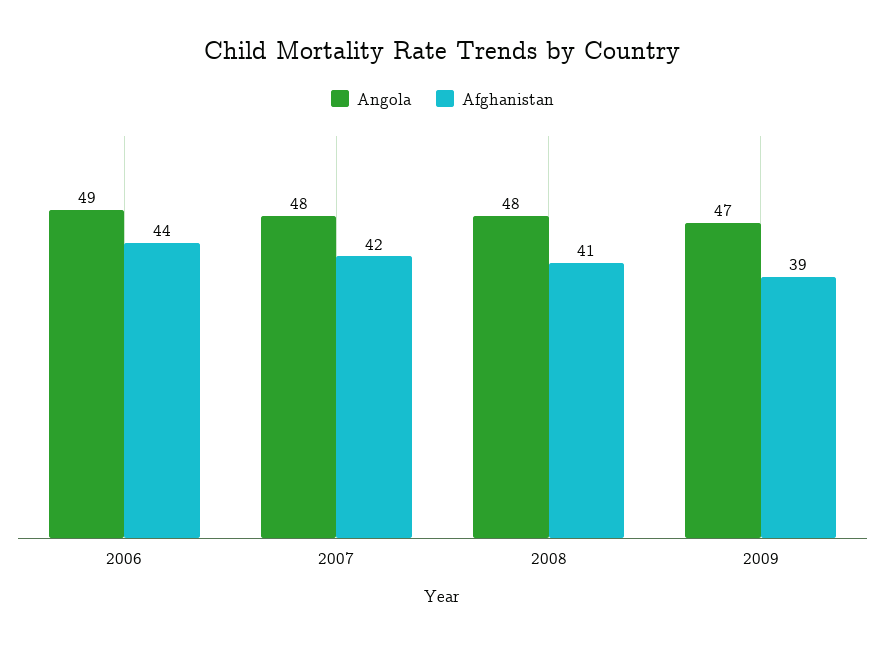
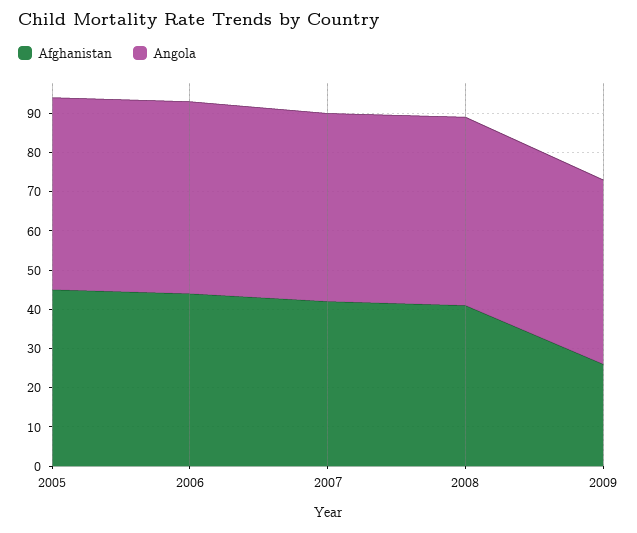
  {
    "Angola": {
      "2006": 49,
      "2007": 48,
      "2008": 48,
-     "2009": 47
+     "2009": 47,
+     "2005": 50
    },
    "Afghanistan": {
      "2006": 44,
      "2007": 42,
      "2008": 41,
-     "2009": 39
+     "2009": 25,
+     "2005": 45
    }
  }

